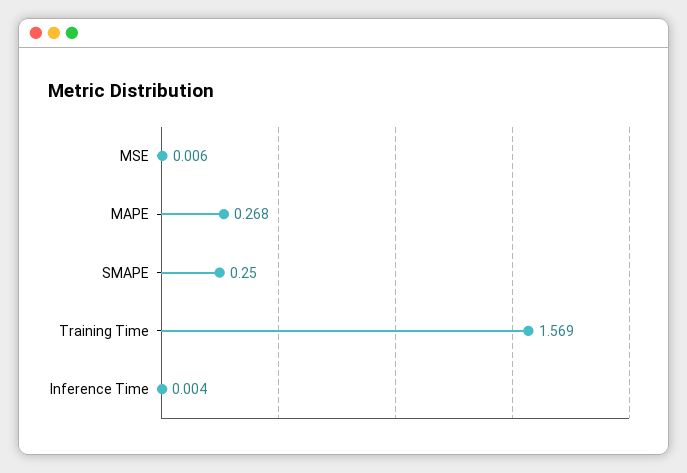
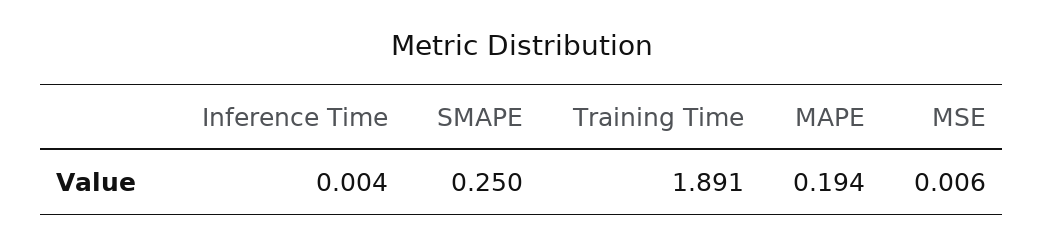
  {
    "MSE": 0.006,
-   "MAPE": 0.268,
+   "MAPE": 0.194,
    "SMAPE": 0.25,
-   "Training Time": 1.569,
+   "Training Time": 1.891,
    "Inference Time": 0.004
  }

